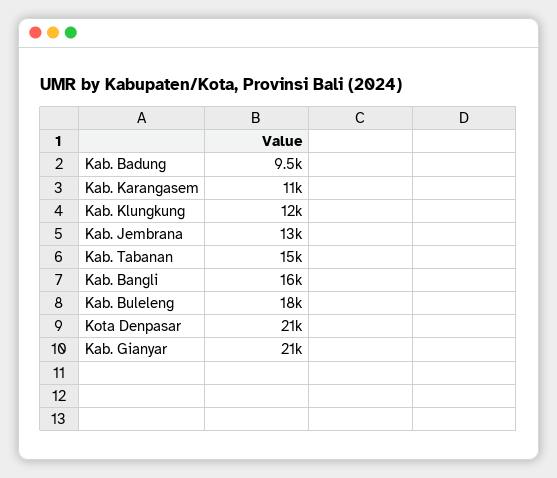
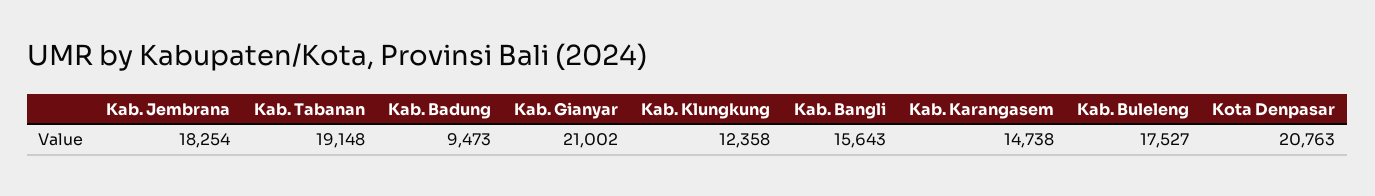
  {
    "Kab. Badung": 9473,
-   "Kab. Karangasem": 11000,
+   "Kab. Karangasem": 14738,
    "Kab. Klungkung": 12358,
-   "Kab. Jembrana": 13000,
+   "Kab. Jembrana": 18254,
-   "Kab. Tabanan": 15000,
+   "Kab. Tabanan": 19148,
    "Kab. Bangli": 15643,
    "Kab. Buleleng": 17527,
    "Kota Denpasar": 20763,
    "Kab. Gianyar": 21002
  }

